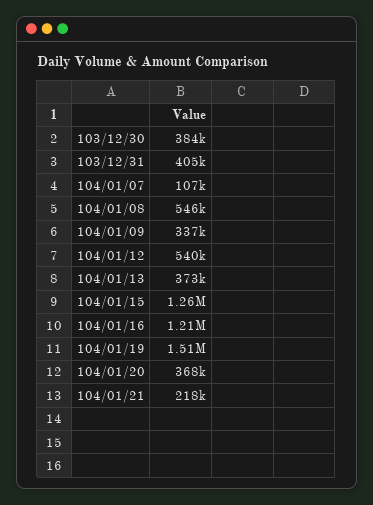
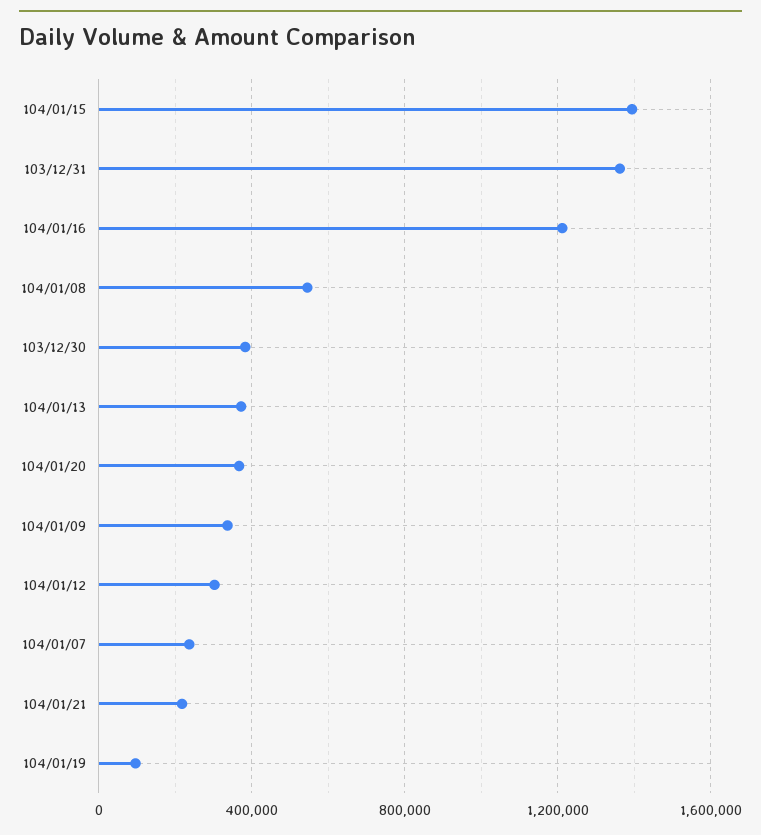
  {
    "103/12/30": 384000,
-   "103/12/31": 405000,
+   "103/12/31": 1350000,
-   "104/01/07": 107000,
+   "104/01/07": 250000,
    "104/01/08": 546000,
    "104/01/09": 337000,
-   "104/01/12": 540000,
+   "104/01/12": 300000,
    "104/01/13": 373000,
-   "104/01/15": 1260000,
+   "104/01/15": 1400000,
    "104/01/16": 1210000,
-   "104/01/19": 1510000,
+   "104/01/19": 100000,
    "104/01/20": 368000,
    "104/01/21": 218000
  }

